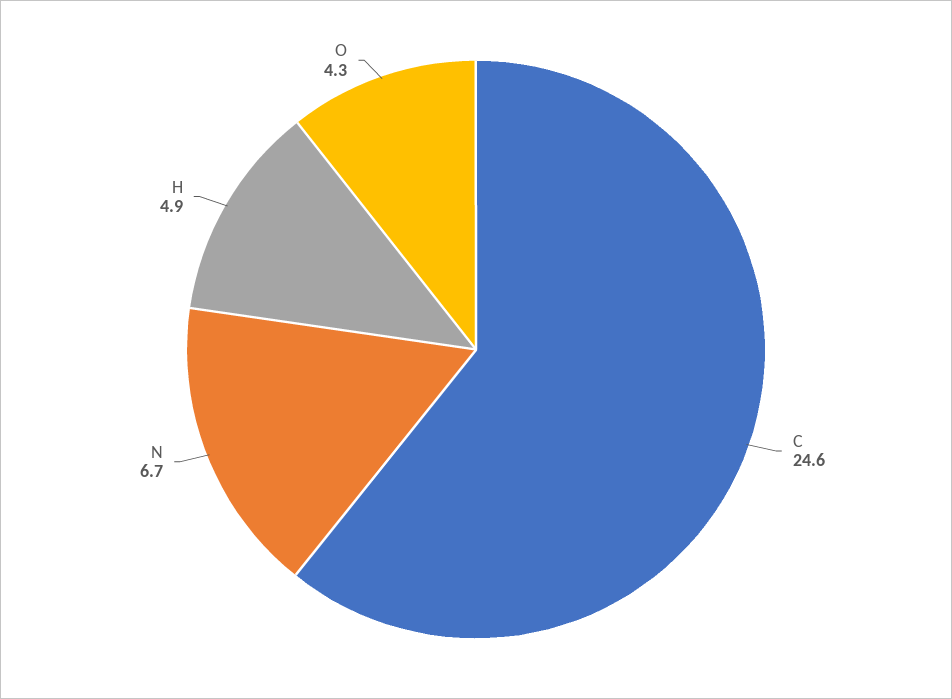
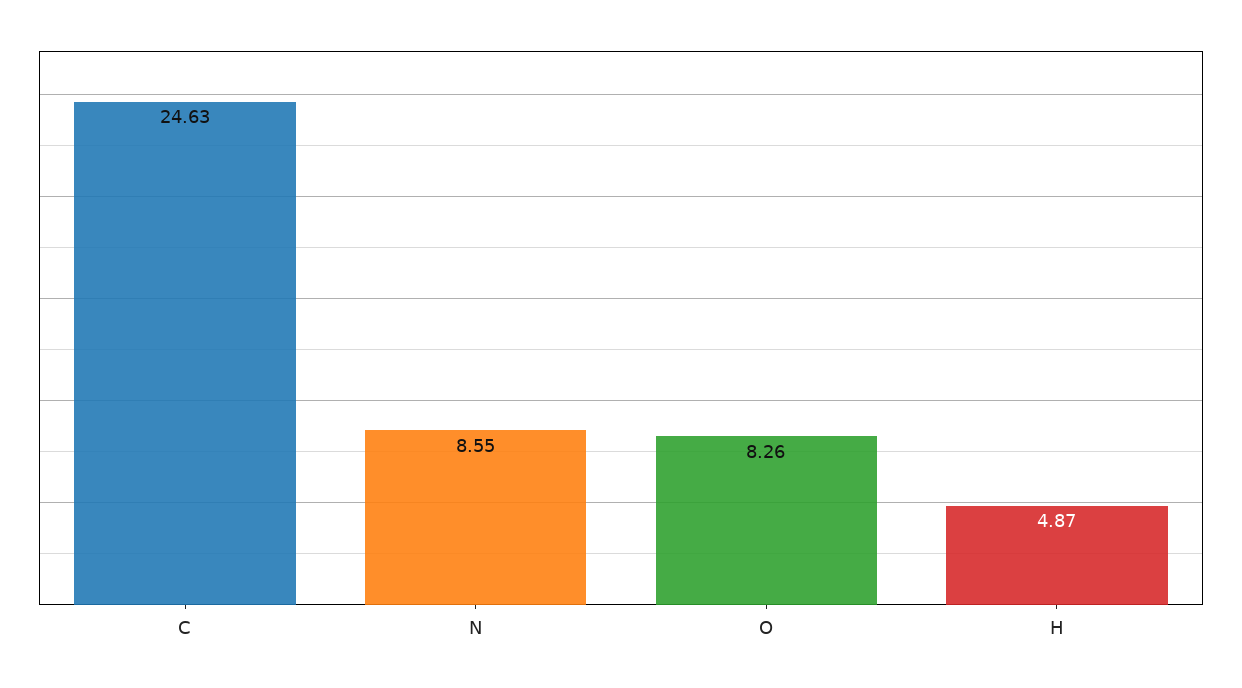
  {
    "C": 24.63,
-   "N": 6.7,
+   "N": 8.55,
    "H": 4.87,
-   "O": 4.3
+   "O": 8.26
  }

